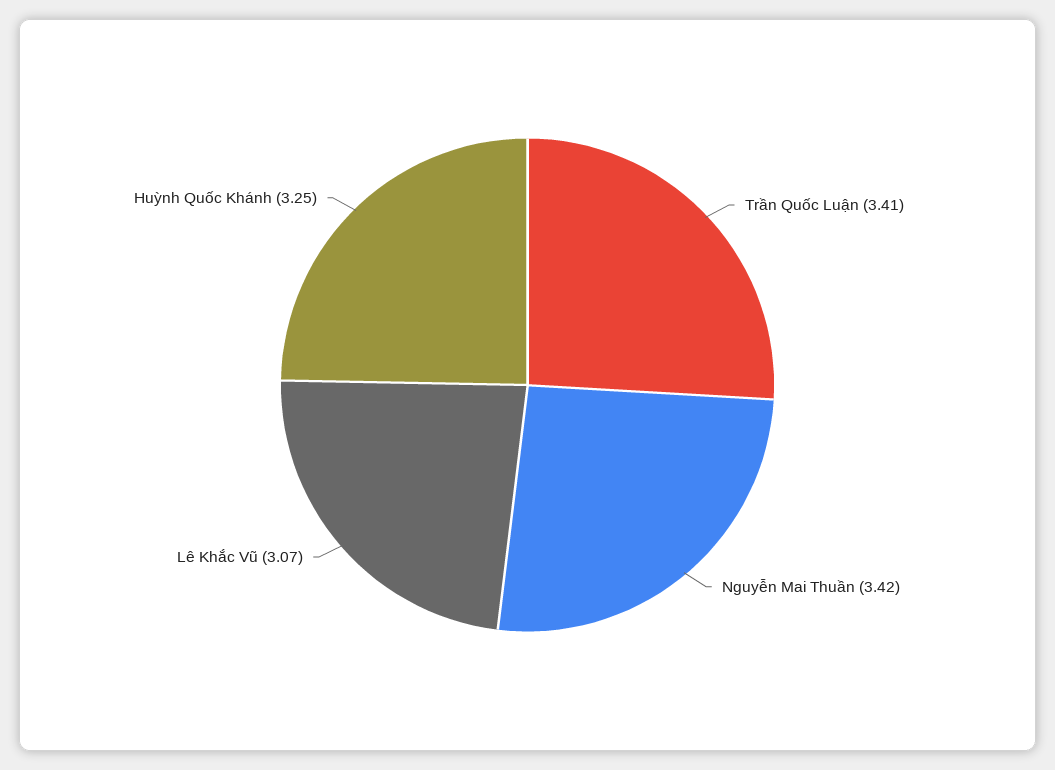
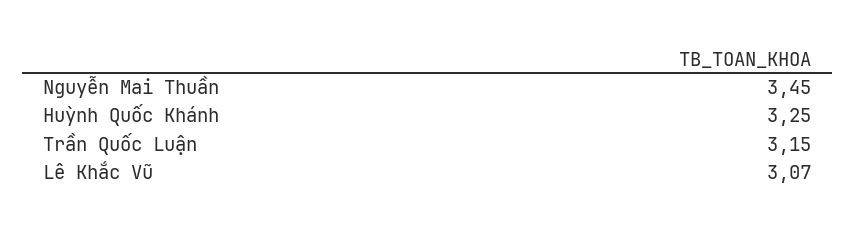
  {
-   "Trần Quốc Luận": 3.41,
+   "Trần Quốc Luận": 3.15,
-   "Nguyễn Mai Thuần": 3.42,
+   "Nguyễn Mai Thuần": 3.45,
    "Lê Khắc Vũ": 3.07,
    "Huỳnh Quốc Khánh": 3.25
  }

